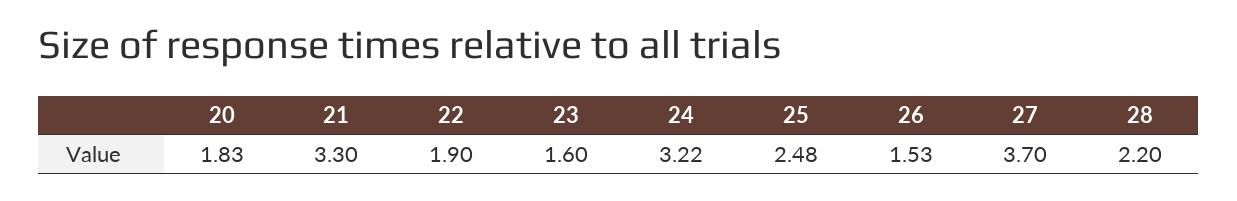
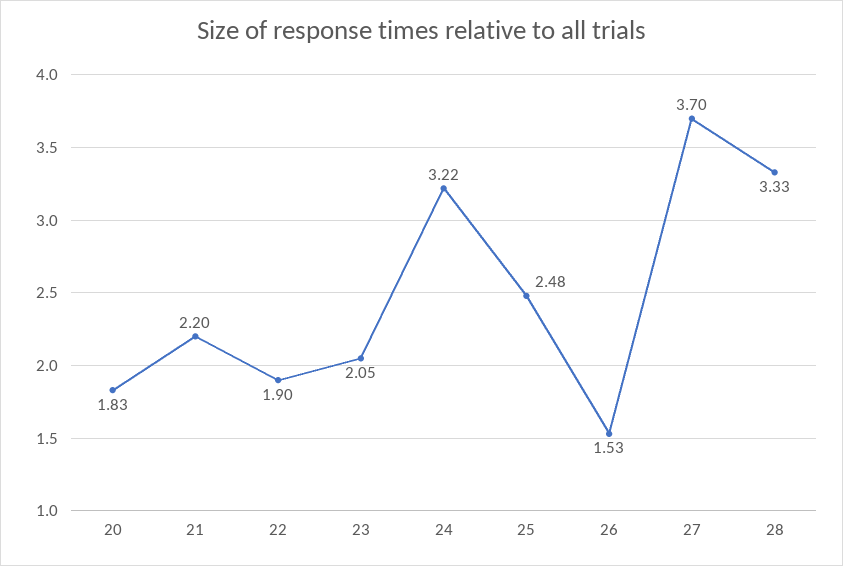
  {
    "20": 1.83,
-   "21": 3.3,
+   "21": 2.2,
    "22": 1.9,
-   "23": 1.6,
+   "23": 2.05,
    "24": 3.22,
    "25": 2.48,
    "26": 1.53,
    "27": 3.7,
-   "28": 2.2
+   "28": 3.33
  }

